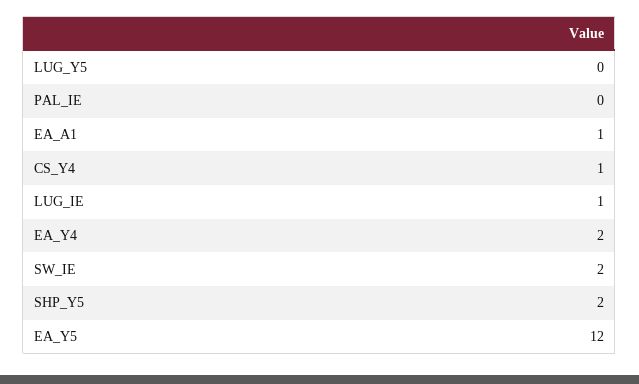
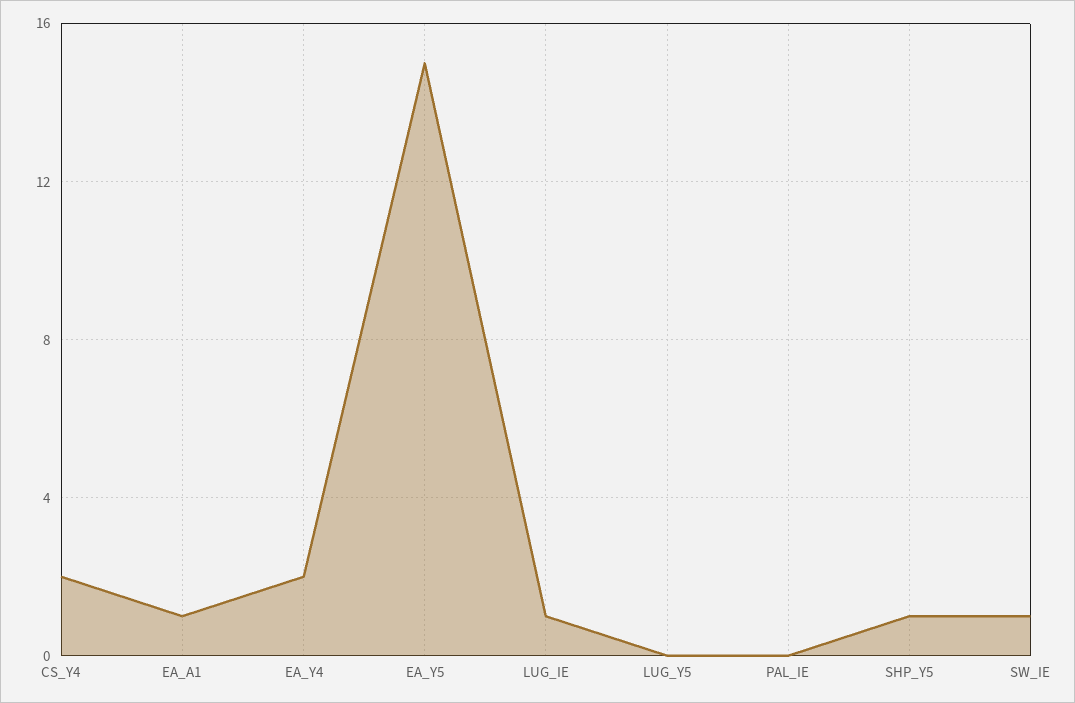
  {
    "LUG_Y5": 0,
    "PAL_IE": 0,
    "EA_A1": 1,
-   "CS_Y4": 1,
+   "CS_Y4": 2,
    "LUG_IE": 1,
    "EA_Y4": 2,
-   "SW_IE": 2,
+   "SW_IE": 1,
-   "SHP_Y5": 2,
+   "SHP_Y5": 1,
-   "EA_Y5": 12
+   "EA_Y5": 15
  }

